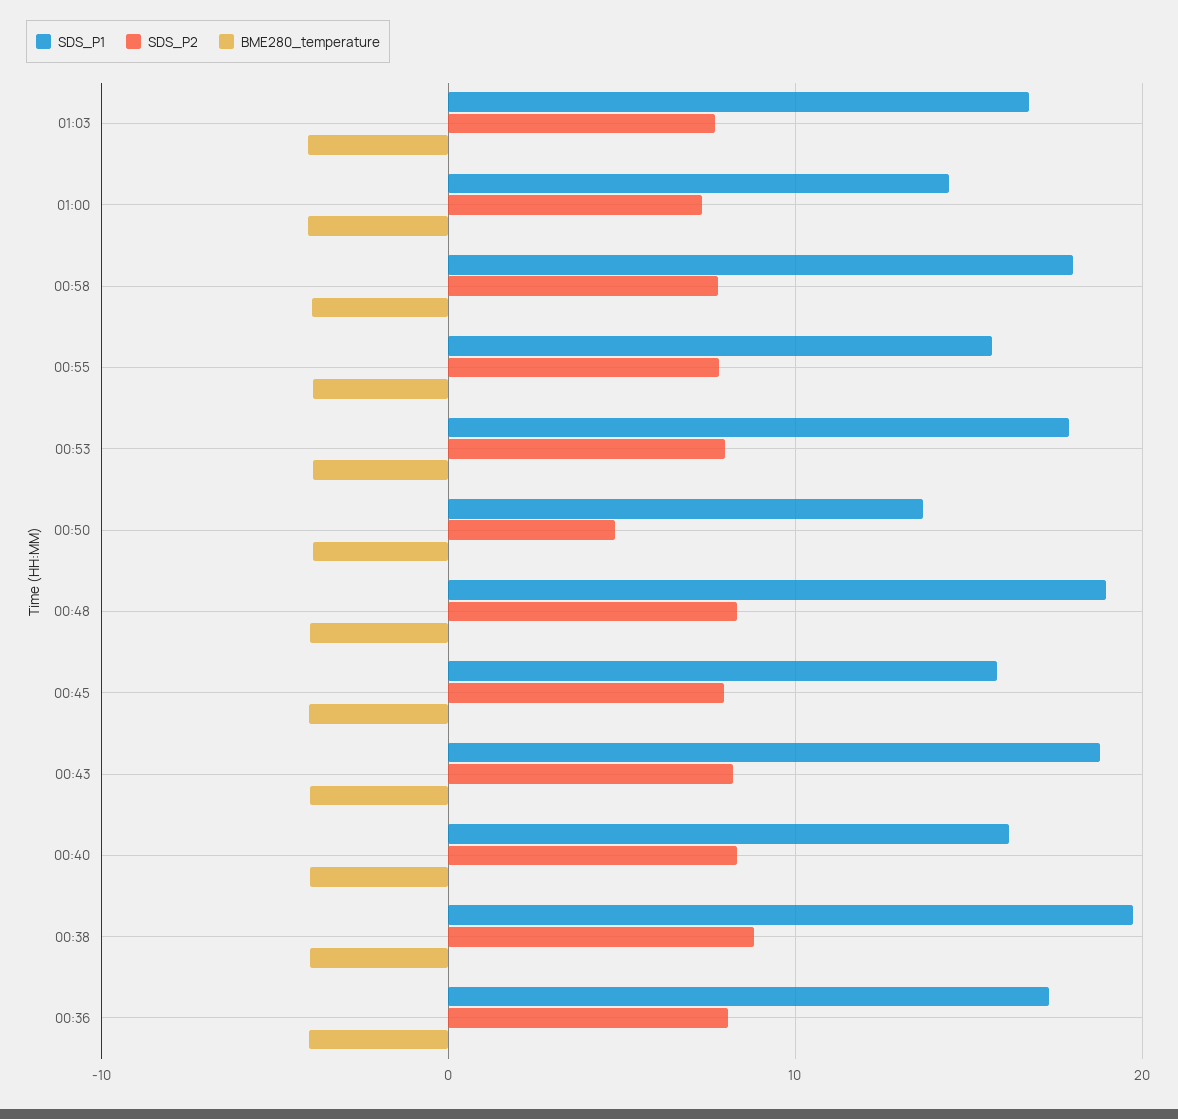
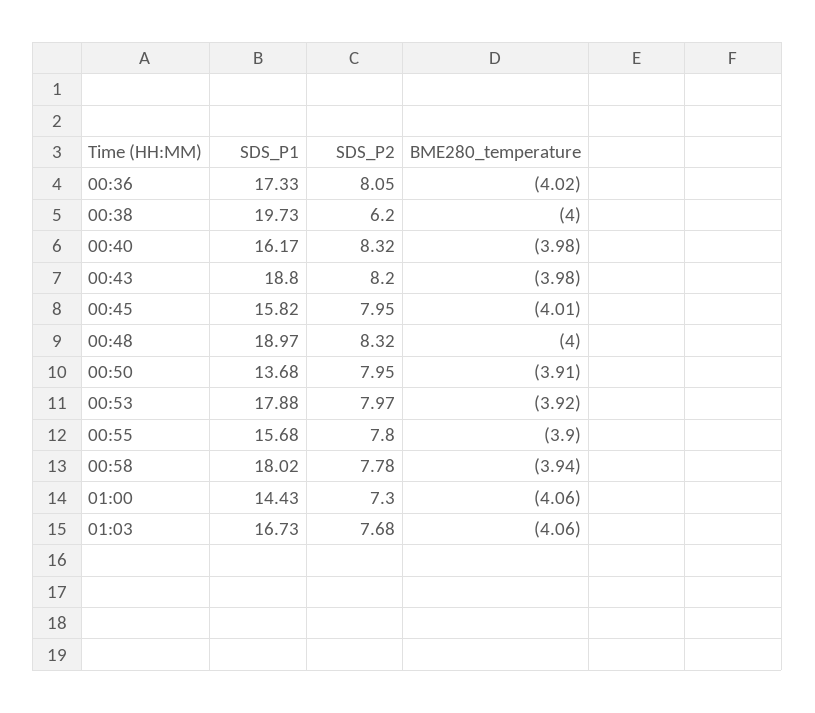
  {
    "SDS_P1": {
      "01:03": 16.73,
      "01:00": 14.43,
      "00:58": 18.02,
      "00:55": 15.68,
      "00:53": 17.88,
      "00:50": 13.68,
      "00:48": 18.97,
      "00:45": 15.82,
      "00:43": 18.8,
      "00:40": 16.17,
      "00:38": 19.73,
      "00:36": 17.33
    },
    "SDS_P2": {
      "01:03": 7.68,
      "01:00": 7.3,
      "00:58": 7.78,
      "00:55": 7.8,
      "00:53": 7.97,
-     "00:50": 5,
+     "00:50": 7.95,
      "00:48": 8.32,
      "00:45": 7.95,
      "00:43": 8.2,
      "00:40": 8.32,
-     "00:38": 9,
+     "00:38": 6.2,
      "00:36": 8.05
    },
    "BME280_temperature": {
      "01:03": -4.06,
      "01:00": -4.06,
      "00:58": -3.94,
      "00:55": -3.9,
      "00:53": -3.92,
      "00:50": -3.91,
      "00:48": -4,
      "00:45": -4.01,
      "00:43": -3.98,
      "00:40": -3.98,
      "00:38": -4,
      "00:36": -4.02
    }
  }

